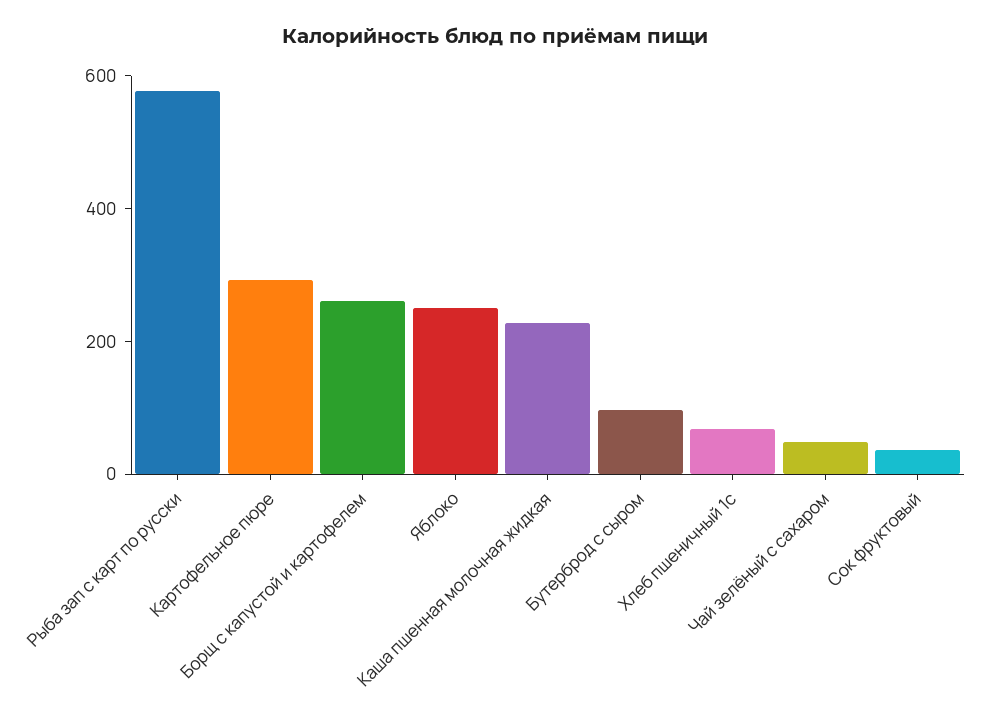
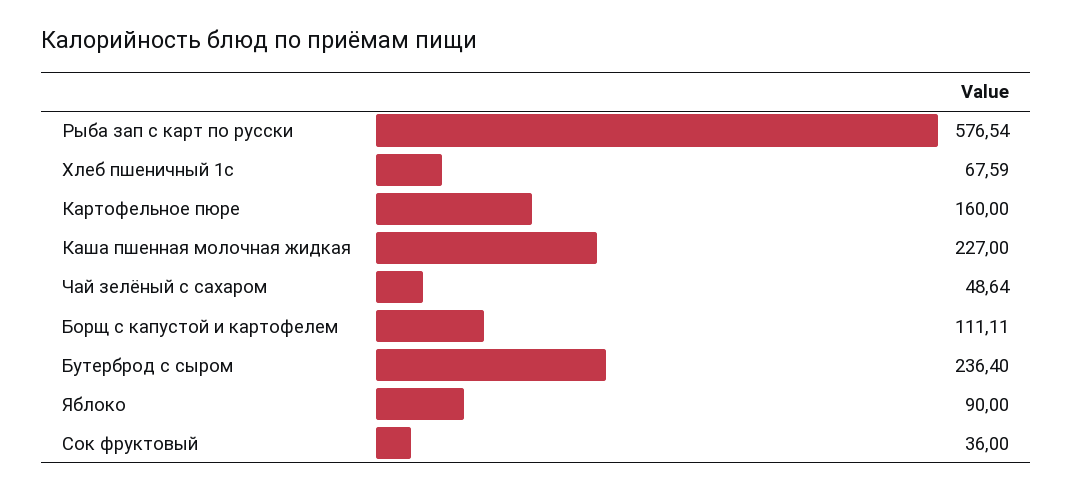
  {
    "Рыба зап с карт по русски": 576.54,
-   "Картофельное пюре": 300,
+   "Картофельное пюре": 160,
-   "Борщ с капустой и картофелем": 250,
+   "Борщ с капустой и картофелем": 111.11,
-   "Яблоко": 250,
+   "Яблоко": 90,
    "Каша пшенная молочная жидкая": 227,
-   "Бутерброд с сыром": 100,
+   "Бутерброд с сыром": 236.4,
    "Хлеб пшеничный 1с": 67.59,
    "Чай зелёный с сахаром": 48.64,
    "Сок фруктовый": 36
  }

